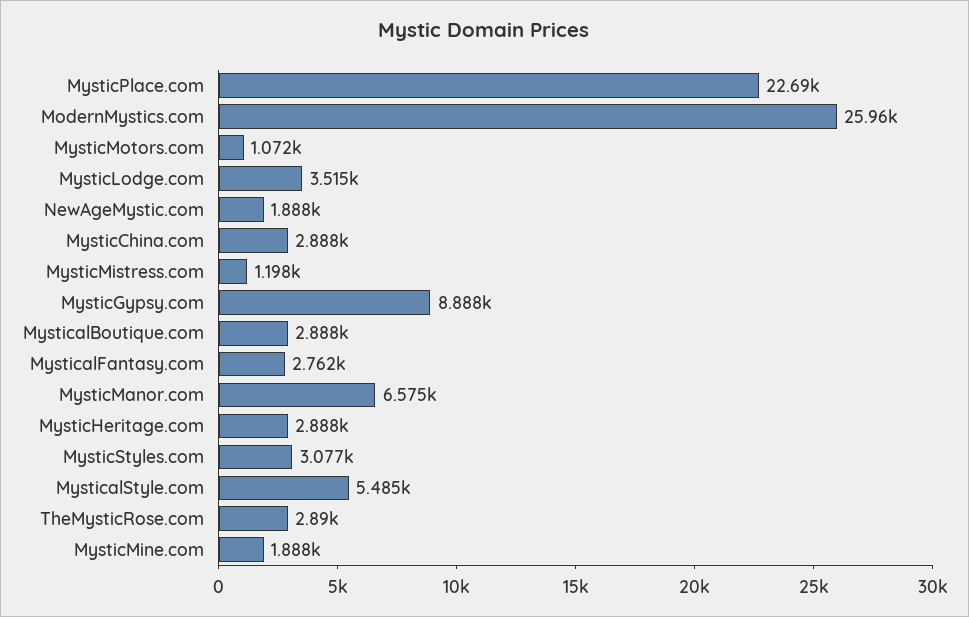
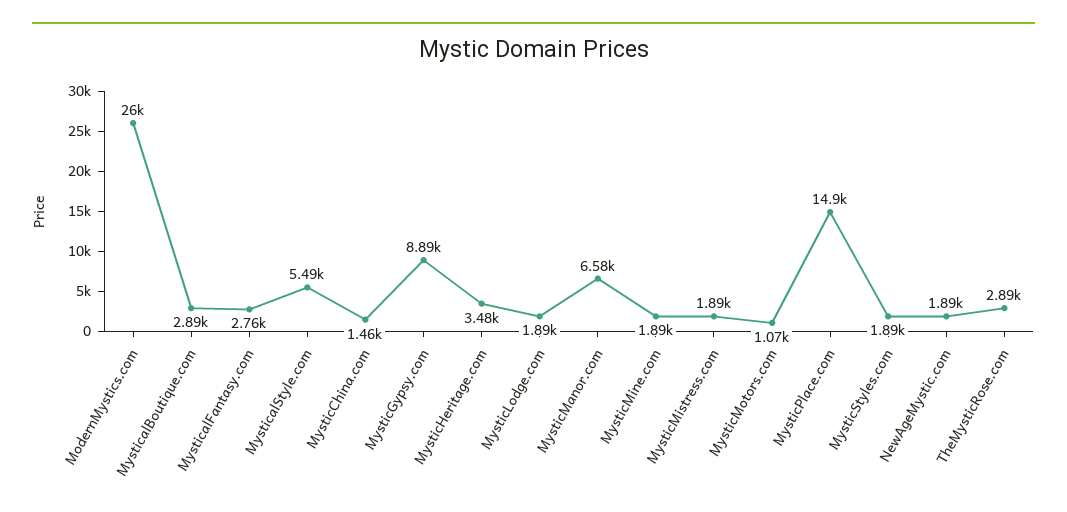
  {
-   "MysticPlace.com": 22690,
+   "MysticPlace.com": 14900,
    "ModernMystics.com": 25960,
    "MysticMotors.com": 1072,
-   "MysticLodge.com": 3515,
+   "MysticLodge.com": 1890,
    "NewAgeMystic.com": 1888,
-   "MysticChina.com": 2888,
+   "MysticChina.com": 1460,
-   "MysticMistress.com": 1198,
+   "MysticMistress.com": 1890,
    "MysticGypsy.com": 8888,
    "MysticalBoutique.com": 2888,
    "MysticalFantasy.com": 2762,
    "MysticManor.com": 6575,
-   "MysticHeritage.com": 2888,
+   "MysticHeritage.com": 3480,
-   "MysticStyles.com": 3077,
+   "MysticStyles.com": 1890,
    "MysticalStyle.com": 5485,
    "TheMysticRose.com": 2890,
    "MysticMine.com": 1888
  }

